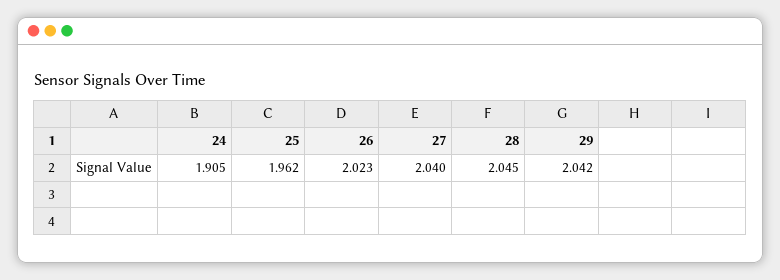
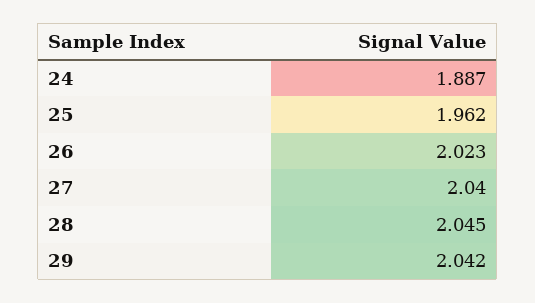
  {
-   "24": 1.905,
+   "24": 1.887,
    "25": 1.962,
    "26": 2.023,
    "27": 2.04,
    "28": 2.045,
    "29": 2.042
  }

